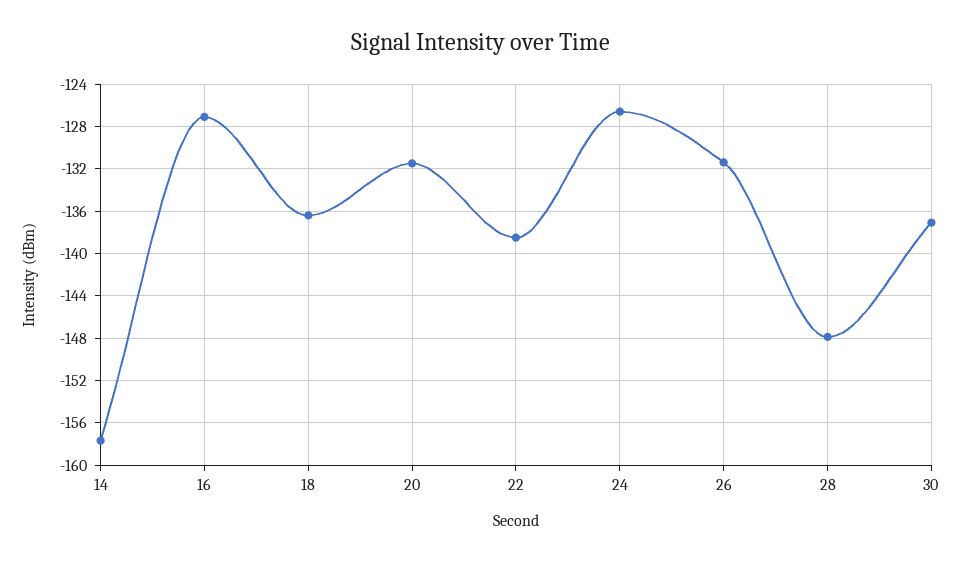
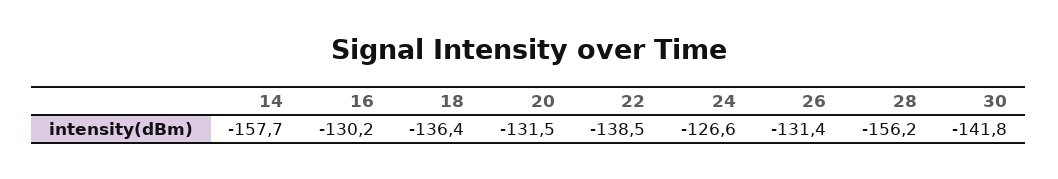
  {
    "14": -157.7,
-   "16": -127,
+   "16": -130.2,
    "18": -136.4,
    "20": -131.5,
    "22": -138.5,
    "24": -126.6,
    "26": -131.4,
-   "28": -148,
+   "28": -156.2,
-   "30": -137
+   "30": -141.8
  }

